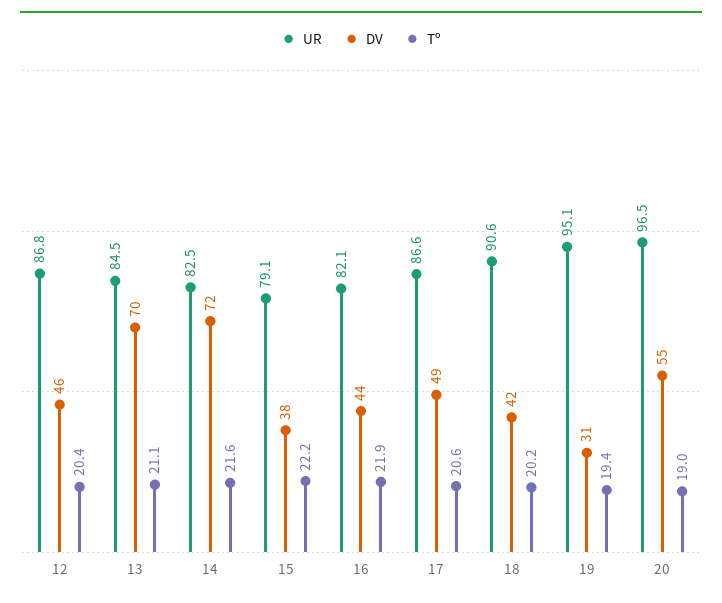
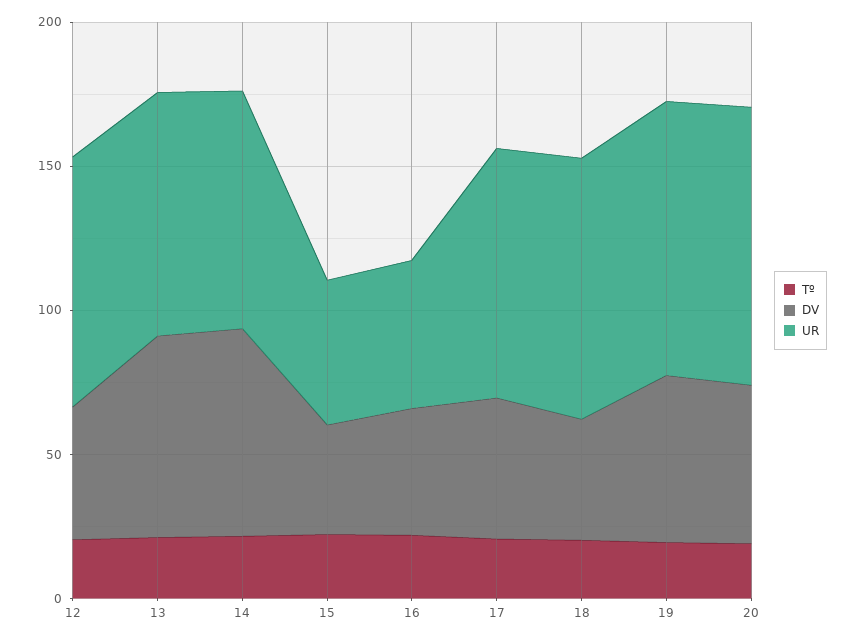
  {
    "UR": {
      "12": 86.8,
      "13": 84.5,
      "14": 82.5,
-     "15": 79.1,
+     "15": 50,
-     "16": 82.1,
+     "16": 50,
      "17": 86.6,
      "18": 90.6,
      "19": 95.1,
      "20": 96.5
    },
    "DV": {
      "12": 46,
      "13": 70,
      "14": 72,
      "15": 38,
      "16": 44,
      "17": 49,
      "18": 42,
-     "19": 31,
+     "19": 60,
      "20": 55
    },
    "Tº": {
      "12": 20.4,
      "13": 21.1,
      "14": 21.6,
      "15": 22.2,
      "16": 21.9,
      "17": 20.6,
      "18": 20.2,
      "19": 19.4,
      "20": 19
    }
  }

